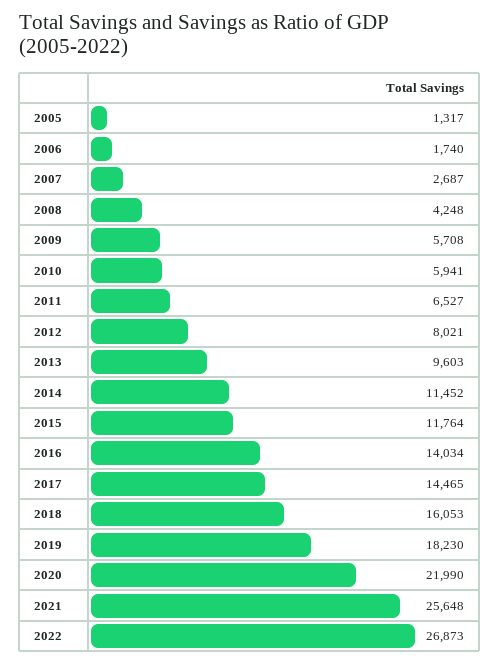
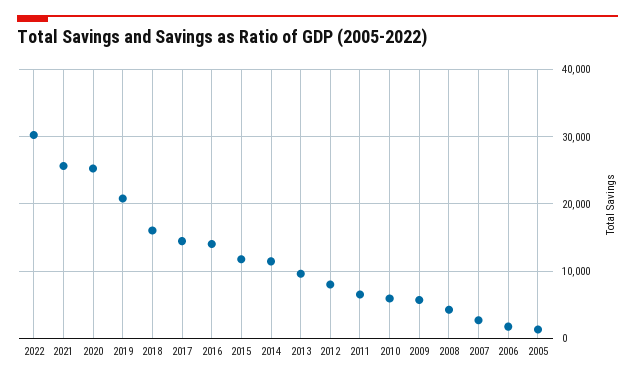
  {
    "2005": 1317,
    "2006": 1740,
    "2007": 2687,
    "2008": 4248,
    "2009": 5708,
    "2010": 5941,
    "2011": 6527,
    "2012": 8021,
    "2013": 9603,
    "2014": 11452,
    "2015": 11764,
    "2016": 14034,
    "2017": 14465,
    "2018": 16053,
-   "2019": 18230,
+   "2019": 21000,
-   "2020": 21990,
+   "2020": 25000,
    "2021": 25648,
-   "2022": 26873
+   "2022": 30000
  }

